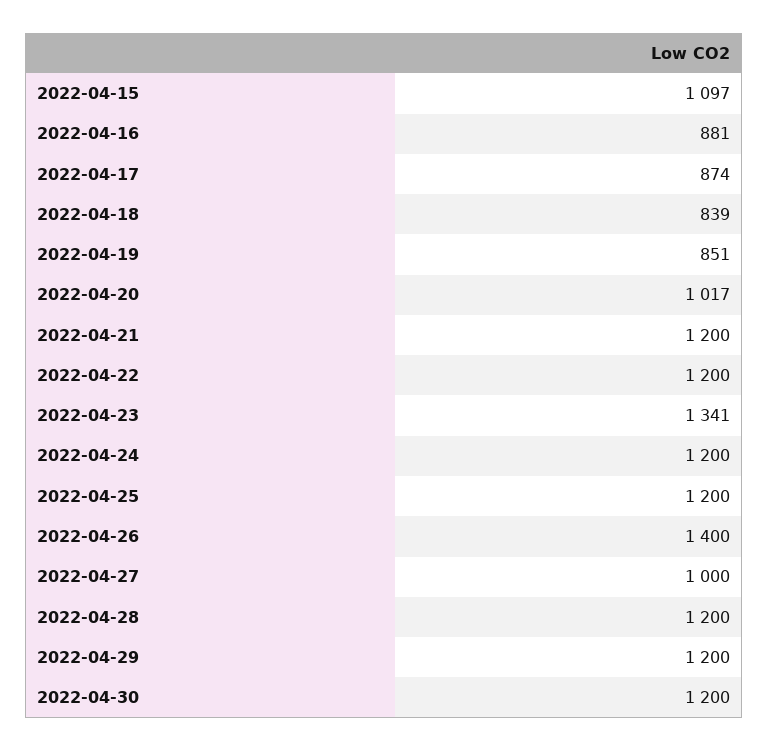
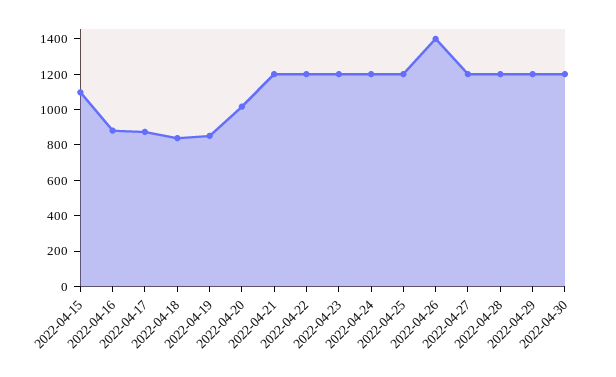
  {
    "2022-04-15": 1097,
    "2022-04-16": 881,
    "2022-04-17": 874,
    "2022-04-18": 839,
    "2022-04-19": 851,
    "2022-04-20": 1017,
    "2022-04-21": 1200,
    "2022-04-22": 1200,
-   "2022-04-23": 1341,
+   "2022-04-23": 1200,
    "2022-04-24": 1200,
    "2022-04-25": 1200,
    "2022-04-26": 1400,
-   "2022-04-27": 1000,
+   "2022-04-27": 1200,
    "2022-04-28": 1200,
    "2022-04-29": 1200,
    "2022-04-30": 1200
  }

